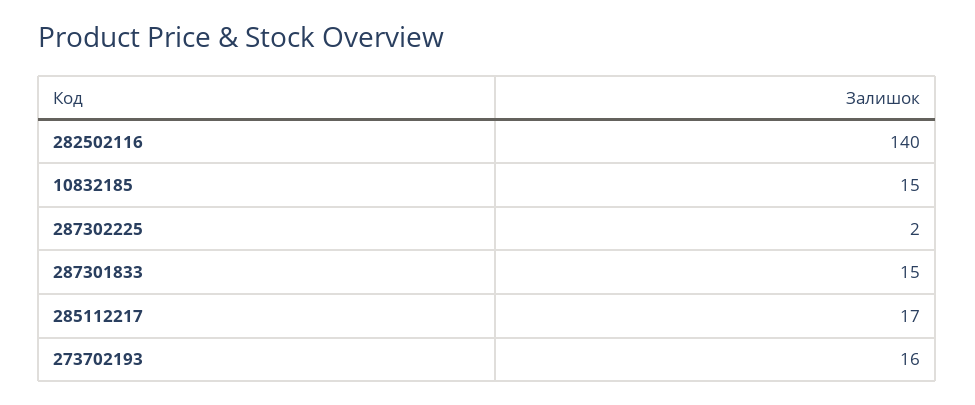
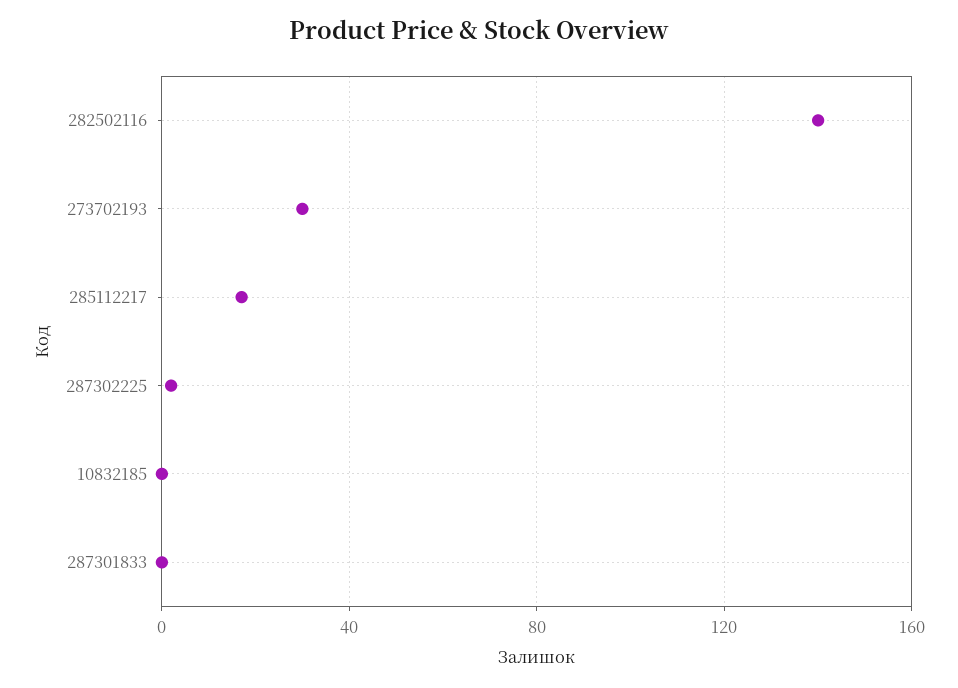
  {
    "282502116": 140,
-   "10832185": 15,
+   "10832185": 0,
    "287302225": 2,
-   "287301833": 15,
+   "287301833": 0,
    "285112217": 17,
-   "273702193": 16
+   "273702193": 30
  }

